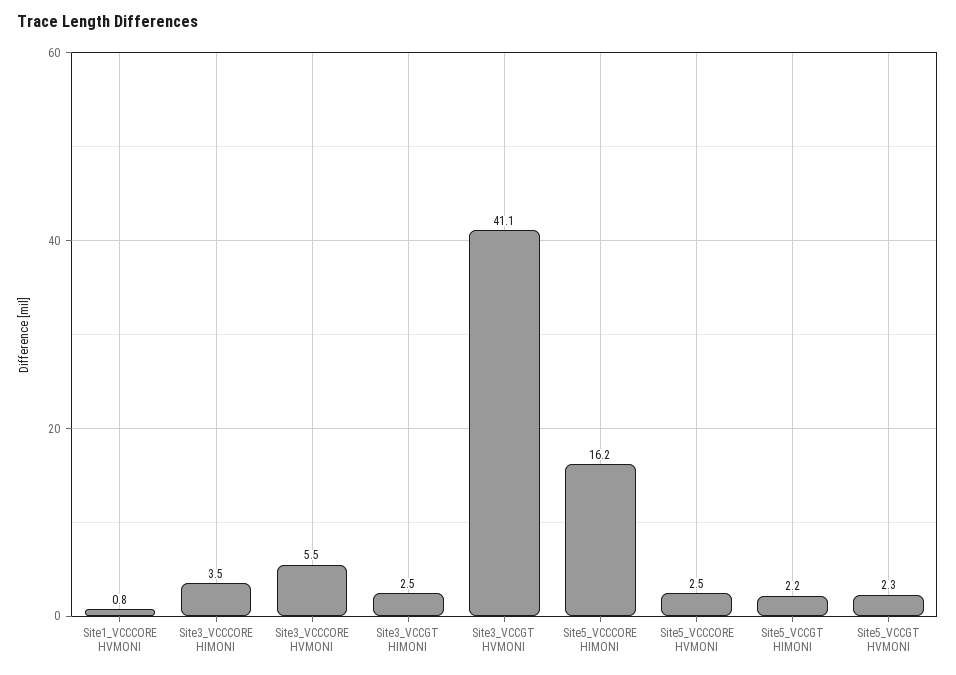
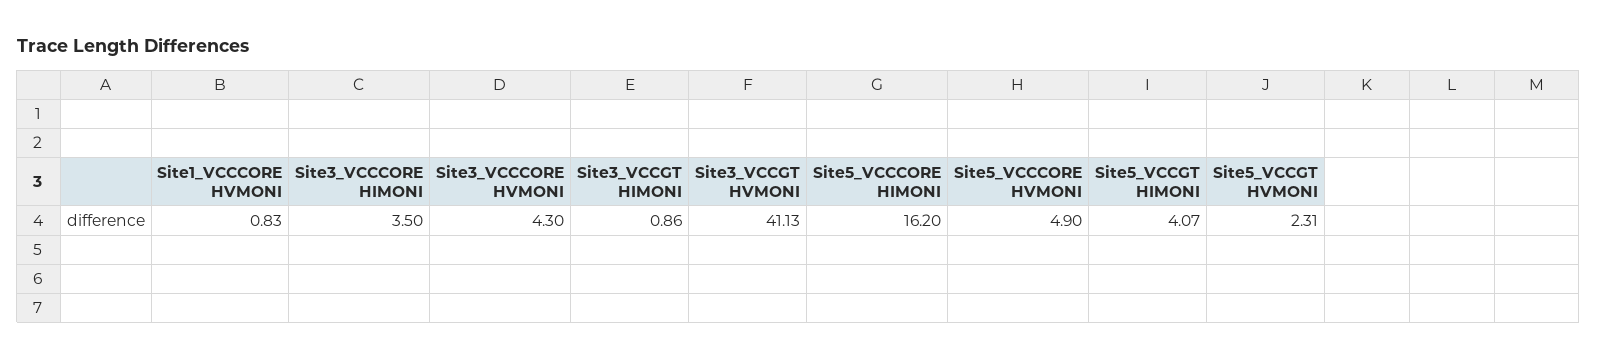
  {
    "Site1_VCCCORE HVMONI": 0.83,
    "Site3_VCCCORE HIMONI": 3.5,
-   "Site3_VCCCORE HVMONI": 5.5,
+   "Site3_VCCCORE HVMONI": 4.3,
-   "Site3_VCCGT HIMONI": 2.5,
+   "Site3_VCCGT HIMONI": 0.86,
    "Site3_VCCGT HVMONI": 41.13,
    "Site5_VCCCORE HIMONI": 16.2,
-   "Site5_VCCCORE HVMONI": 2.5,
+   "Site5_VCCCORE HVMONI": 4.9,
-   "Site5_VCCGT HIMONI": 2.2,
+   "Site5_VCCGT HIMONI": 4.07,
    "Site5_VCCGT HVMONI": 2.31
  }

